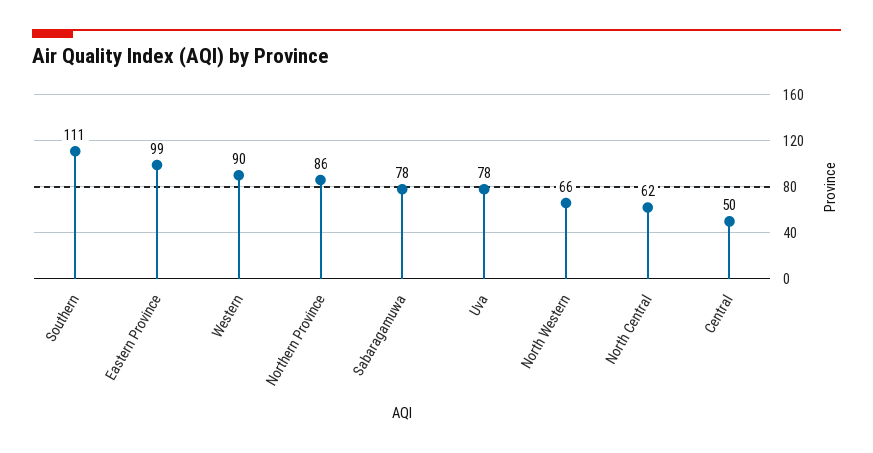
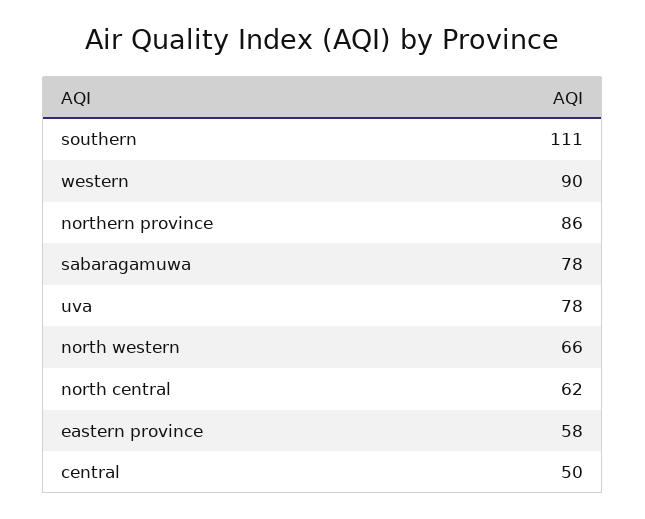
  {
    "Southern": 111,
-   "Eastern Province": 99,
+   "Eastern Province": 58,
    "Western": 90,
    "Northern Province": 86,
    "Sabaragamuwa": 78,
    "Uva": 78,
    "North Western": 66,
    "North Central": 62,
    "Central": 50
  }

